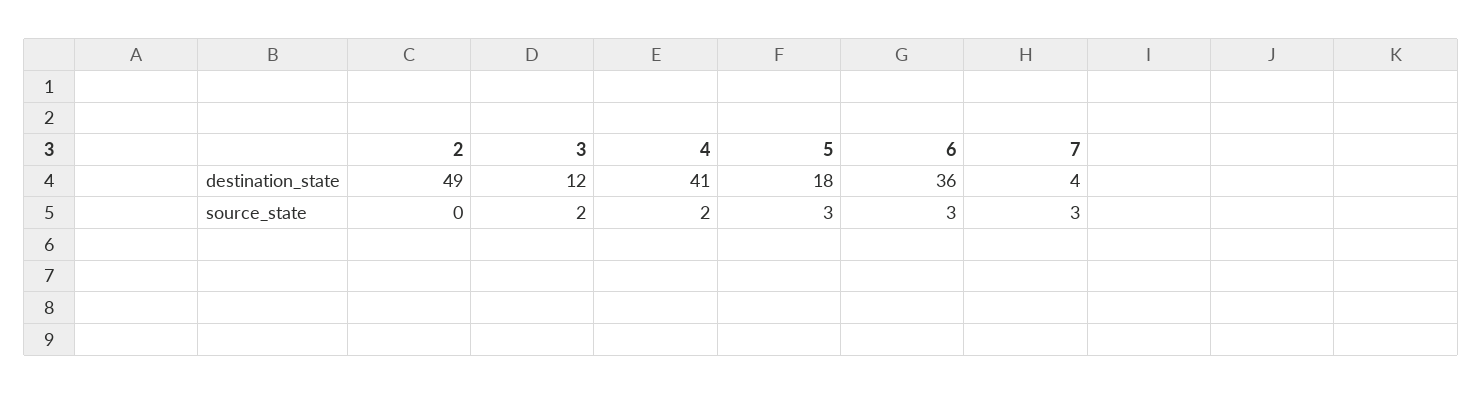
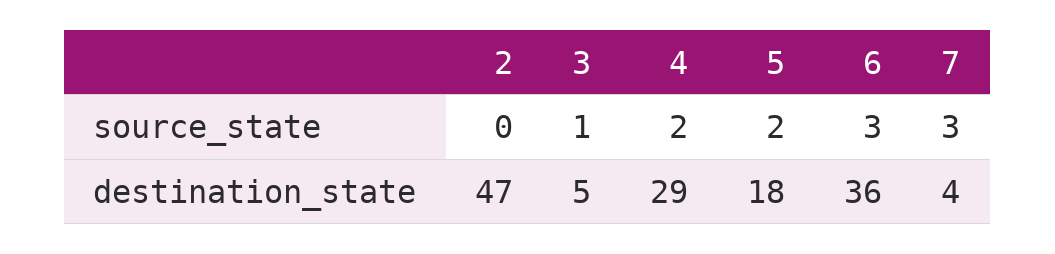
  {
    "2": {
-     "destination_state": 49,
+     "destination_state": 47,
      "source_state": 0
    },
    "3": {
-     "destination_state": 12,
+     "destination_state": 5,
-     "source_state": 2
+     "source_state": 1
    },
    "4": {
-     "destination_state": 41,
+     "destination_state": 29,
      "source_state": 2
    },
    "5": {
      "destination_state": 18,
-     "source_state": 3
+     "source_state": 2
    },
    "6": {
      "destination_state": 36,
      "source_state": 3
    },
    "7": {
      "destination_state": 4,
      "source_state": 3
    }
  }

